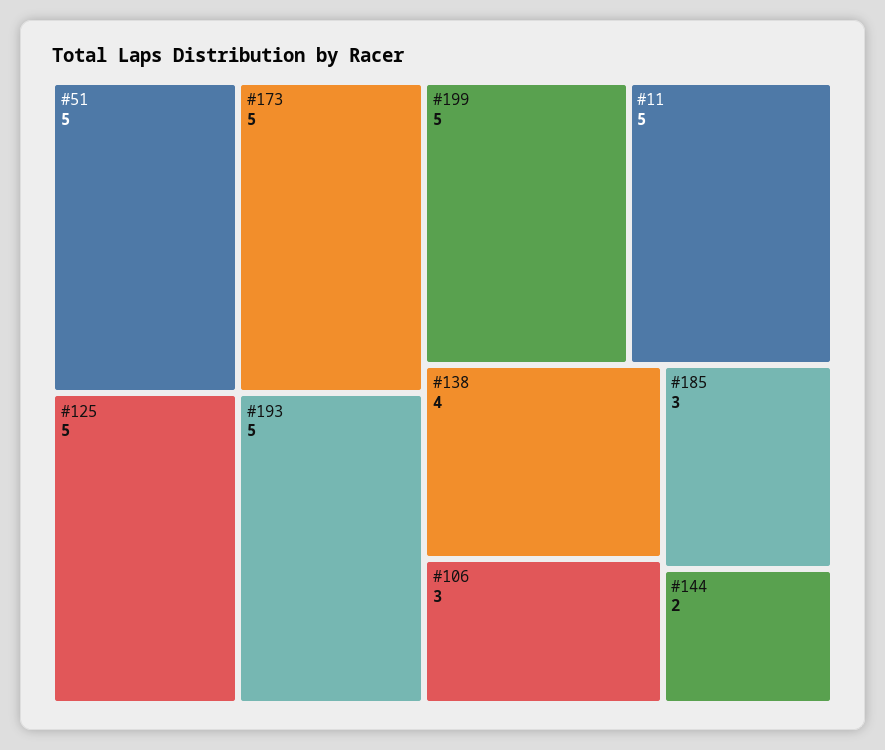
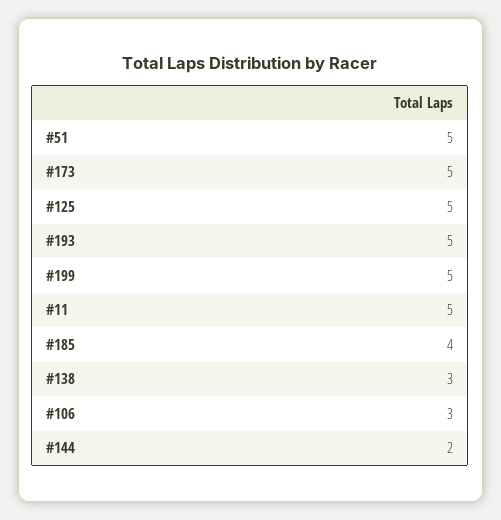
  {
    "#51": 5,
    "#173": 5,
    "#125": 5,
    "#193": 5,
    "#199": 5,
    "#11": 5,
-   "#138": 4,
+   "#138": 3,
    "#106": 3,
-   "#185": 3,
+   "#185": 4,
    "#144": 2
  }

